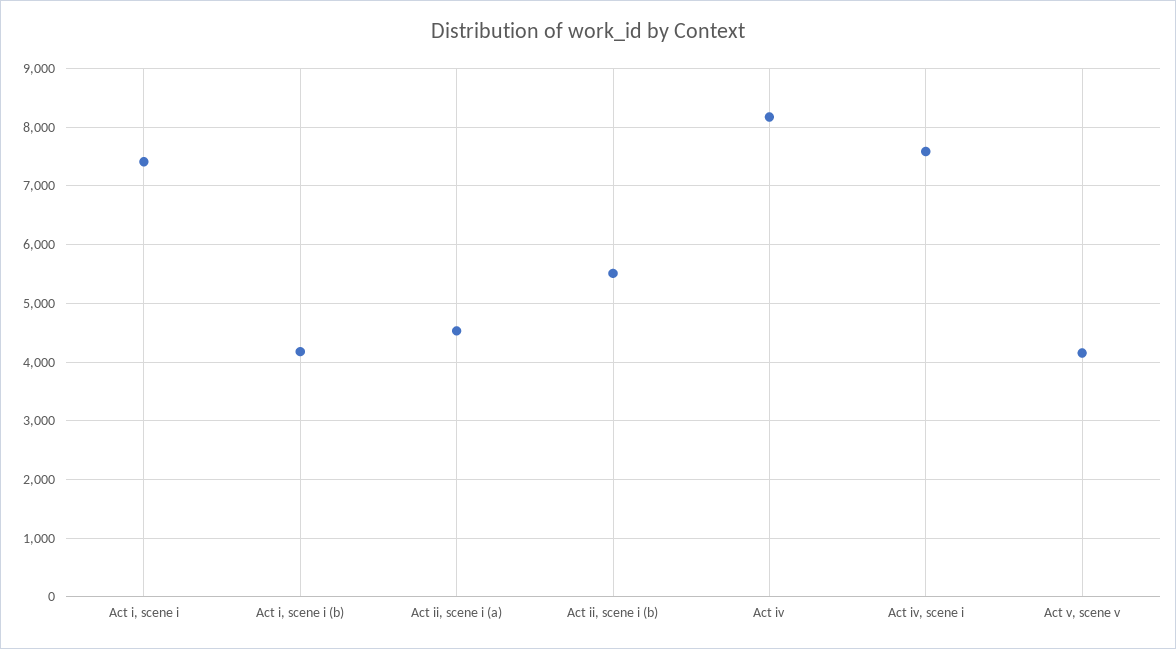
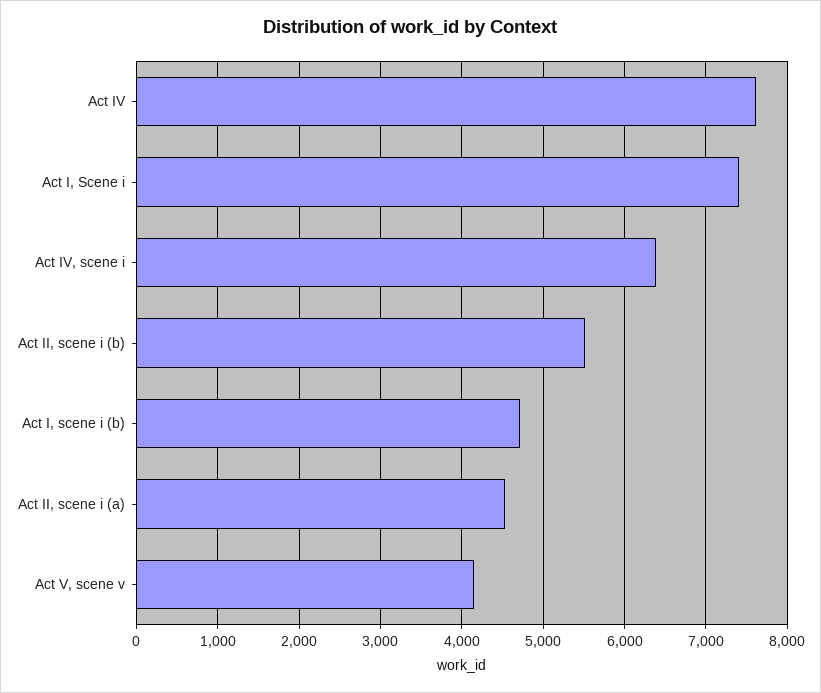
  {
    "Act i, scene i": 7400,
-   "Act i, scene i (b)": 4200,
+   "Act i, scene i (b)": 4700,
    "Act ii, scene i (a)": 4500,
    "Act ii, scene i (b)": 5500,
-   "Act iv": 8200,
+   "Act iv": 7600,
-   "Act iv, scene i": 7600,
+   "Act iv, scene i": 6400,
    "Act v, scene v": 4200
  }

